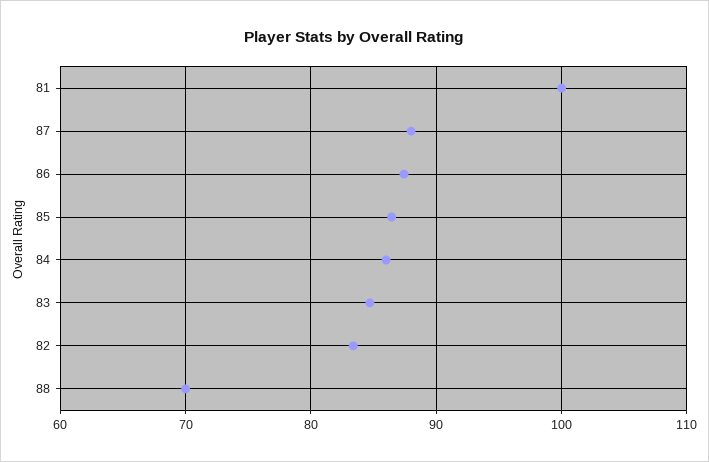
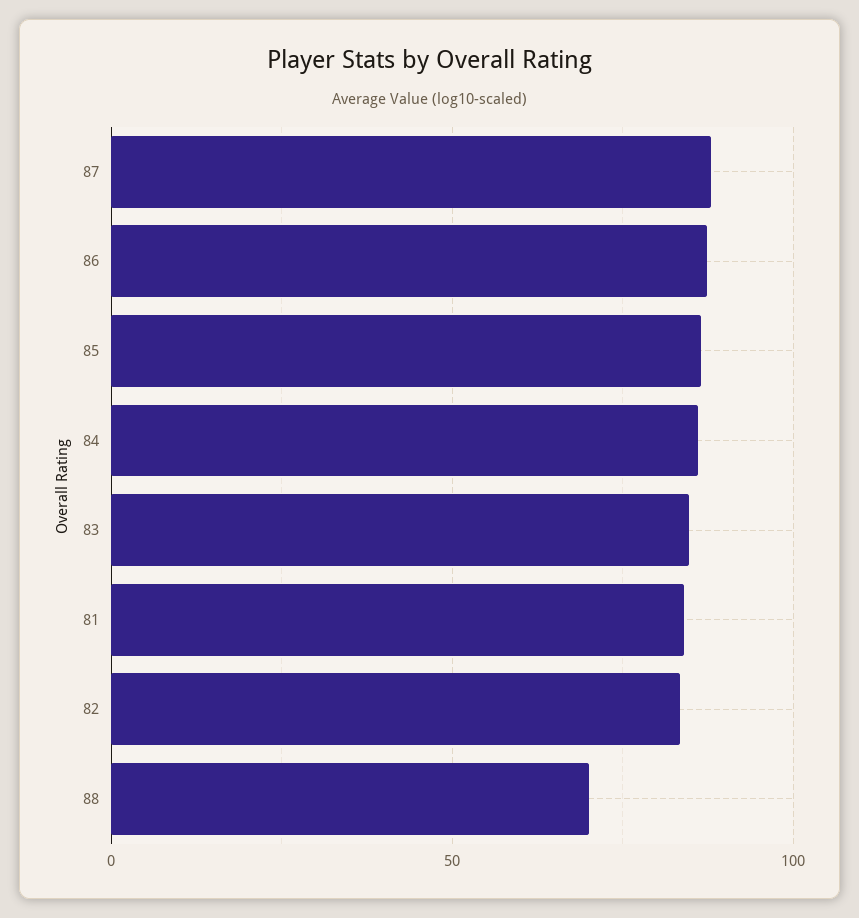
  {
-   "81": 100,
+   "81": 85,
    "87": 88,
    "86": 87,
    "85": 86,
    "84": 86,
    "83": 85,
    "82": 83,
    "88": 70
  }

